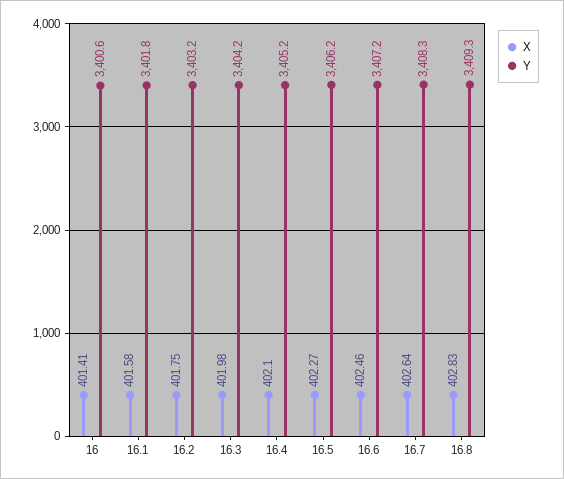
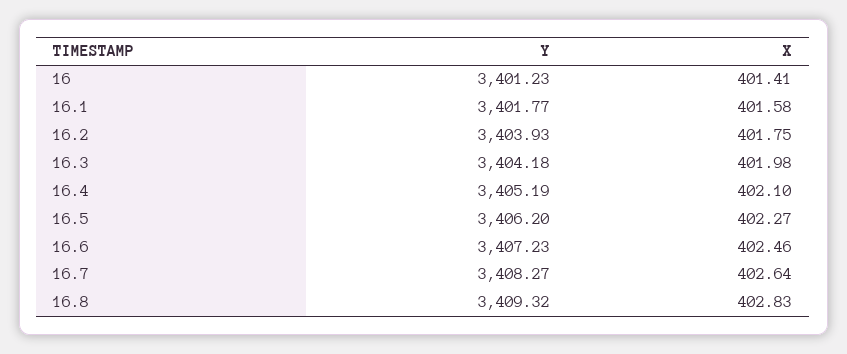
  {
    "X": {
      "16": 401.41,
      "16.1": 401.58,
      "16.2": 401.75,
      "16.3": 401.98,
      "16.4": 402.1,
      "16.5": 402.27,
      "16.6": 402.46,
      "16.7": 402.64,
      "16.8": 402.83
    },
    "Y": {
-     "16": 3400.6,
+     "16": 3401.23,
      "16.1": 3401.77,
-     "16.2": 3403.2,
+     "16.2": 3403.93,
      "16.3": 3404.18,
      "16.4": 3405.19,
      "16.5": 3406.2,
      "16.6": 3407.23,
      "16.7": 3408.27,
      "16.8": 3409.32
    }
  }

